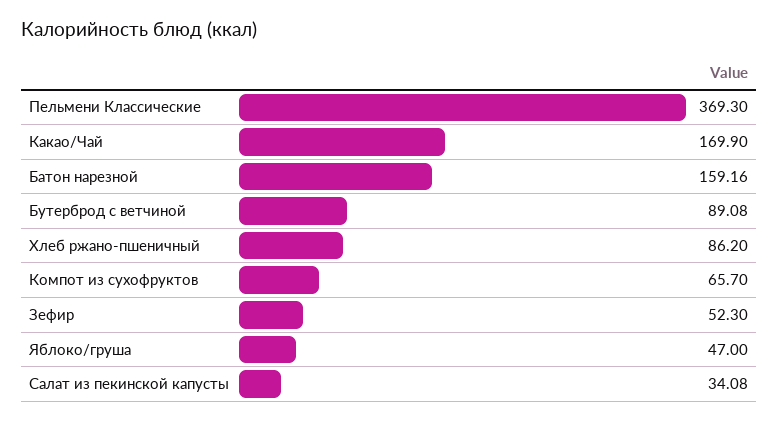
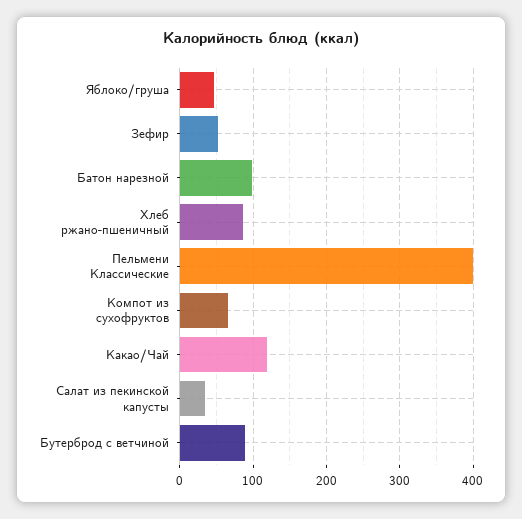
  {
-   "Пельмени Классические": 369.3,
+   "Пельмени Классические": 400,
-   "Какао/Чай": 169.9,
+   "Какао/Чай": 120,
-   "Батон нарезной": 159.16,
+   "Батон нарезной": 100,
    "Бутерброд с ветчиной": 89.08,
    "Хлеб ржано-пшеничный": 86.2,
    "Компот из сухофруктов": 65.7,
    "Зефир": 52.3,
    "Яблоко/груша": 47,
    "Салат из пекинской капусты": 34.08
  }

